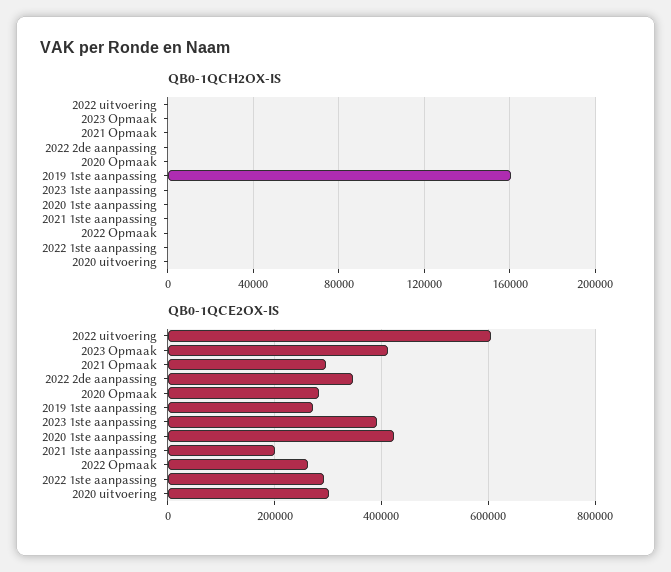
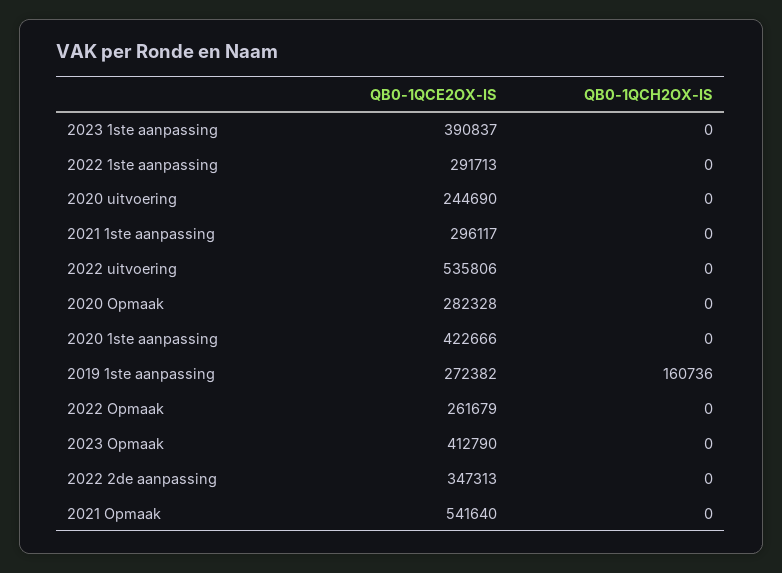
  {
    "QB0-1QCH2OX-IS": {
      "2022 uitvoering": 0,
      "2023 Opmaak": 0,
      "2021 Opmaak": 0,
      "2022 2de aanpassing": 0,
      "2020 Opmaak": 0,
      "2019 1ste aanpassing": 160736,
      "2023 1ste aanpassing": 0,
      "2020 1ste aanpassing": 0,
      "2021 1ste aanpassing": 0,
      "2022 Opmaak": 0,
      "2022 1ste aanpassing": 0,
      "2020 uitvoering": 0
    },
    "QB0-1QCE2OX-IS": {
-     "2022 uitvoering": 600000,
+     "2022 uitvoering": 535806,
      "2023 Opmaak": 412790,
-     "2021 Opmaak": 300000,
+     "2021 Opmaak": 541640,
      "2022 2de aanpassing": 347313,
      "2020 Opmaak": 282328,
      "2019 1ste aanpassing": 272382,
      "2023 1ste aanpassing": 390837,
      "2020 1ste aanpassing": 422666,
-     "2021 1ste aanpassing": 200000,
+     "2021 1ste aanpassing": 296117,
      "2022 Opmaak": 261679,
      "2022 1ste aanpassing": 291713,
-     "2020 uitvoering": 300000
+     "2020 uitvoering": 244690
    }
  }

